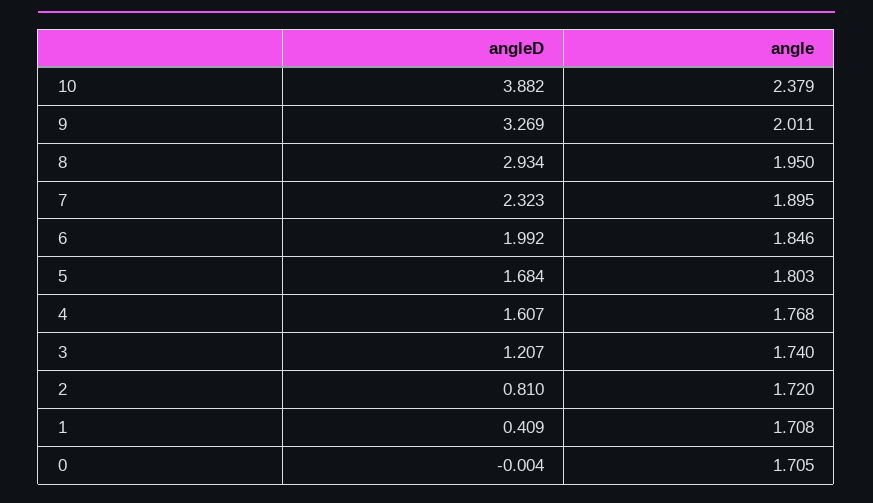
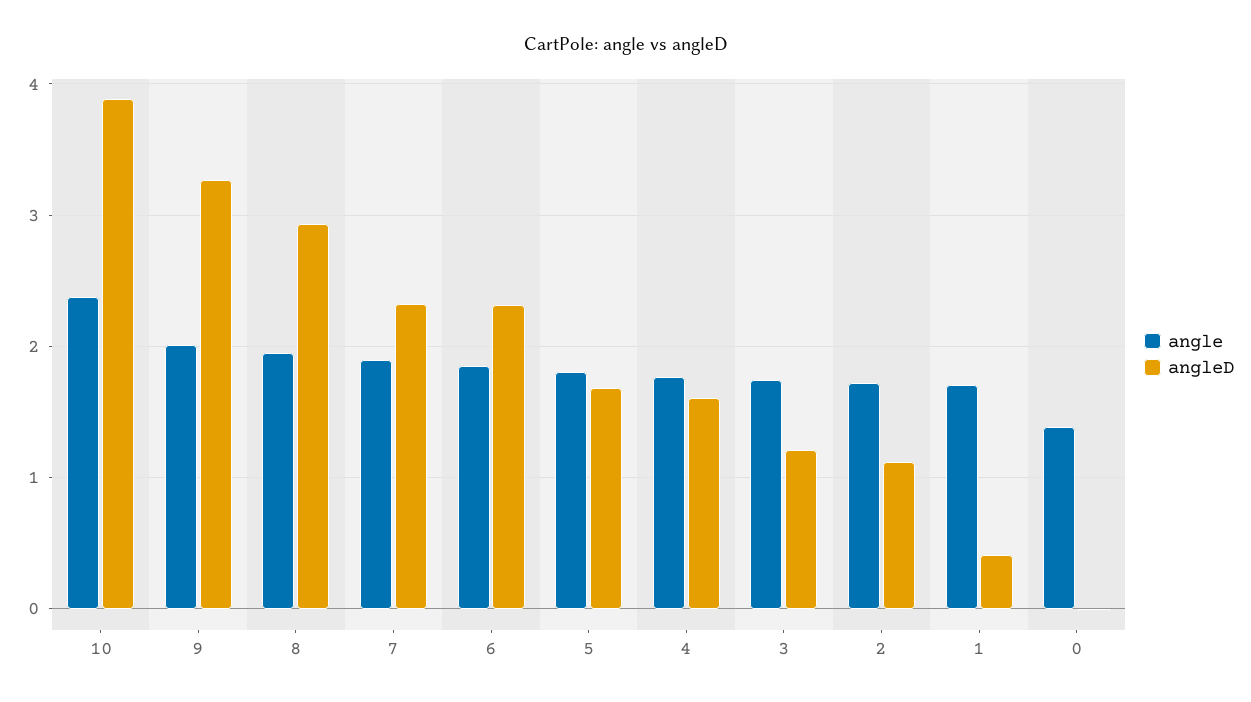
  {
    "angleD": {
      "10": 3.882,
      "9": 3.269,
      "8": 2.934,
      "7": 2.323,
-     "6": 1.992,
+     "6": 2.3,
      "5": 1.684,
      "4": 1.607,
      "3": 1.207,
-     "2": 0.81,
+     "2": 1.1,
      "1": 0.409,
      "0": -0.004
    },
    "angle": {
      "10": 2.379,
      "9": 2.011,
      "8": 1.95,
      "7": 1.895,
      "6": 1.846,
      "5": 1.803,
      "4": 1.768,
      "3": 1.74,
      "2": 1.72,
      "1": 1.708,
-     "0": 1.705
+     "0": 1.4
    }
  }

